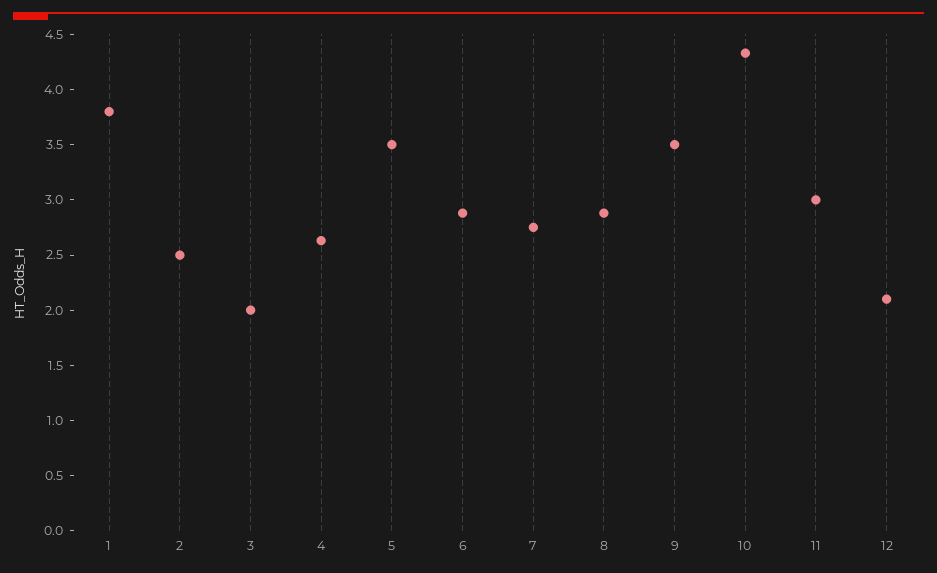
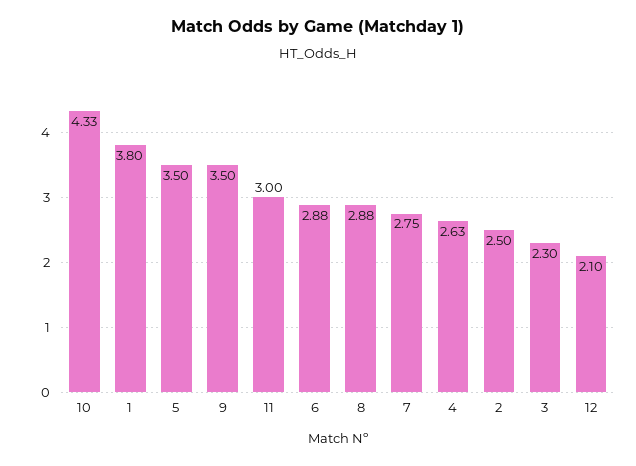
  {
    "1": 3.8,
    "2": 2.5,
-   "3": 2,
+   "3": 2.3,
    "4": 2.63,
    "5": 3.5,
    "6": 2.88,
    "7": 2.75,
    "8": 2.88,
    "9": 3.5,
    "10": 4.33,
    "11": 3,
    "12": 2.1
  }

